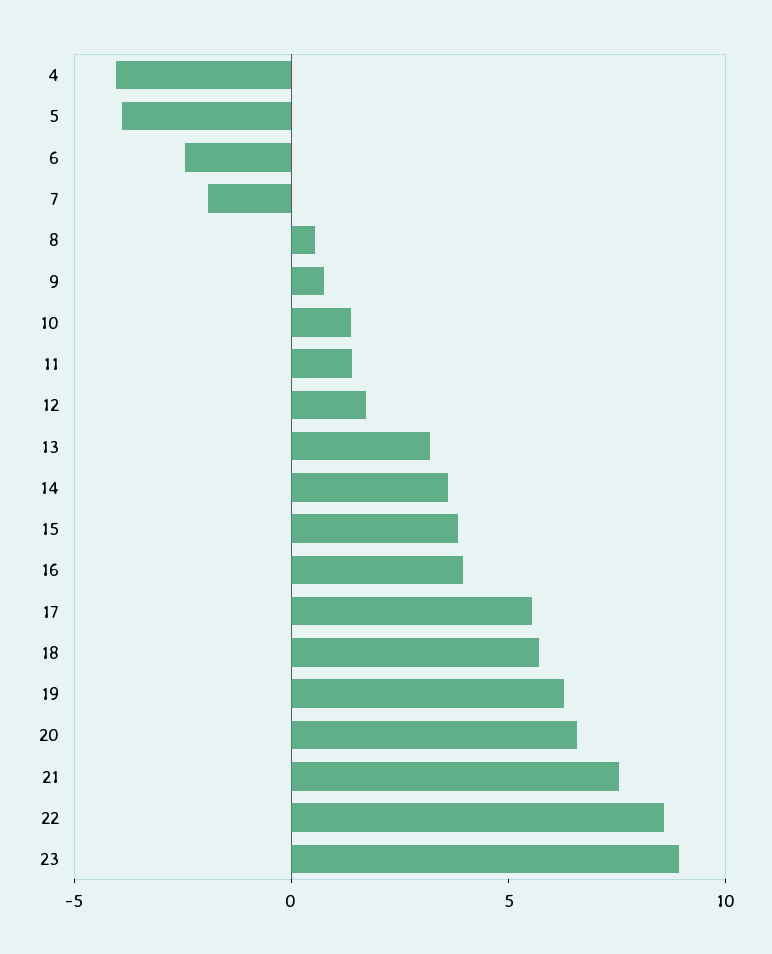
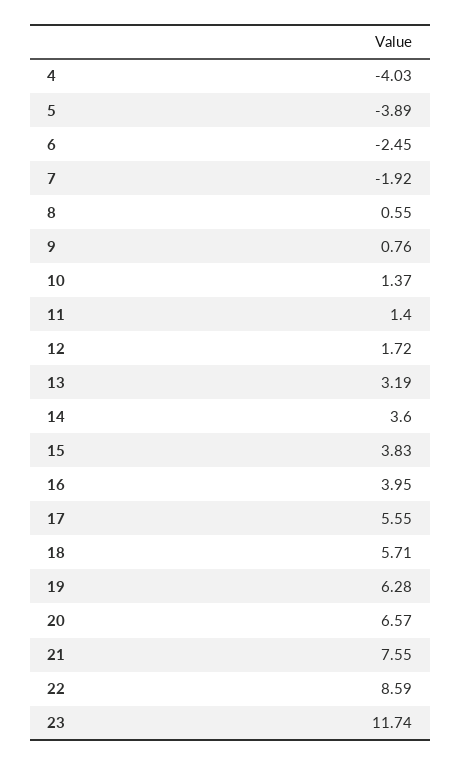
  {
    "4": -4.03,
    "5": -3.89,
    "6": -2.45,
    "7": -1.92,
    "8": 0.55,
    "9": 0.76,
    "10": 1.37,
    "11": 1.4,
    "12": 1.72,
    "13": 3.19,
    "14": 3.6,
    "15": 3.83,
    "16": 3.95,
    "17": 5.55,
    "18": 5.71,
    "19": 6.28,
    "20": 6.57,
    "21": 7.55,
    "22": 8.59,
-   "23": 9
+   "23": 11.74
  }

